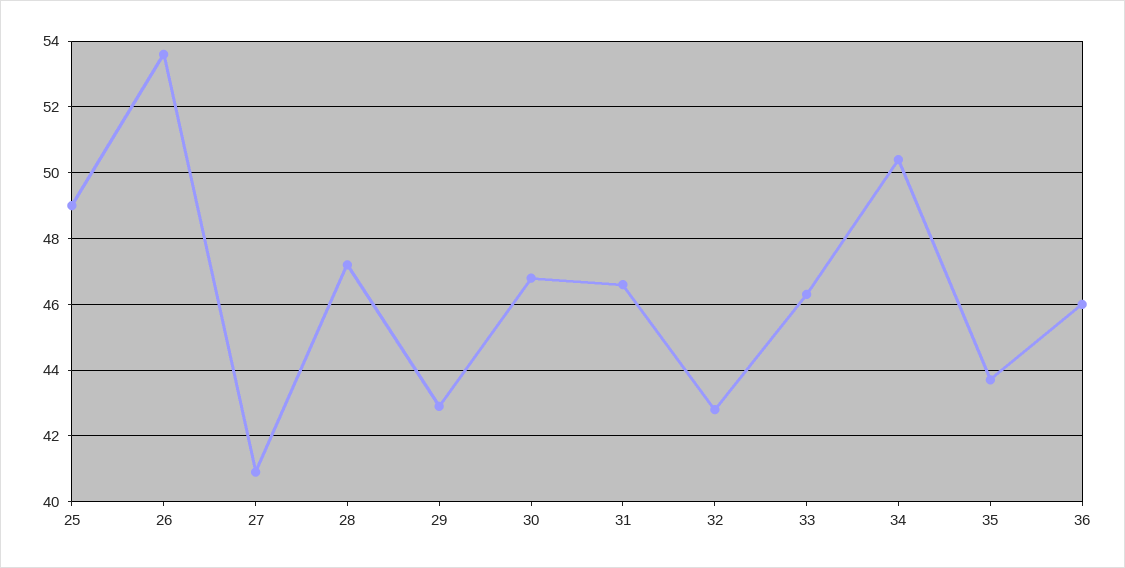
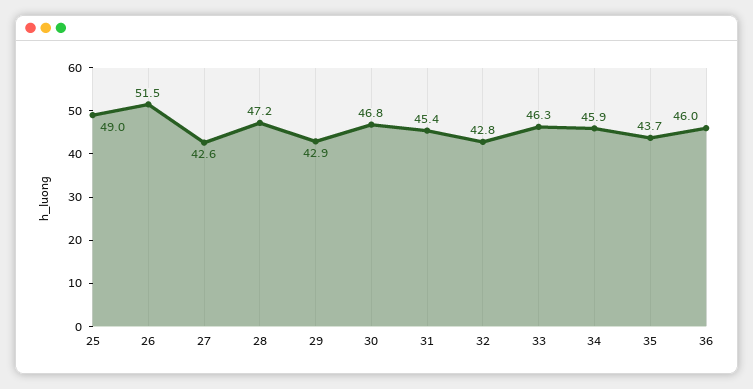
  {
    "25": 49,
-   "26": 53.5,
+   "26": 51.5,
-   "27": 41,
+   "27": 42.6,
    "28": 47.2,
    "29": 42.9,
    "30": 46.8,
-   "31": 46.5,
+   "31": 45.4,
    "32": 42.8,
    "33": 46.3,
-   "34": 50.5,
+   "34": 45.9,
    "35": 43.7,
    "36": 46
  }

